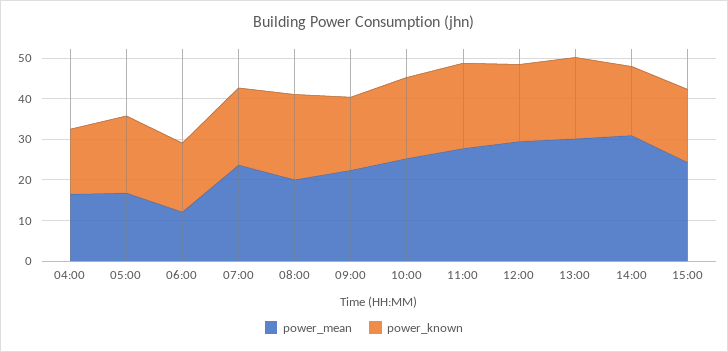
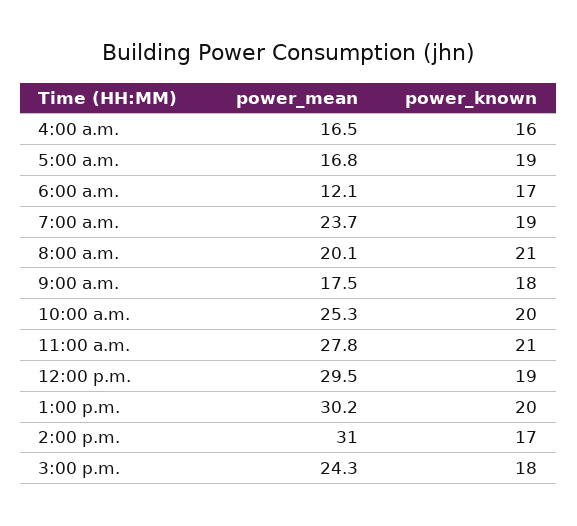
  {
    "power_mean": {
      "04:00": 16.5,
      "05:00": 16.8,
      "06:00": 12.1,
      "07:00": 23.7,
      "08:00": 20.1,
-     "09:00": 22,
+     "09:00": 17.5,
      "10:00": 25.3,
      "11:00": 27.8,
      "12:00": 29.5,
      "13:00": 30.2,
      "14:00": 31,
      "15:00": 24.3
    },
    "power_known": {
      "04:00": 16,
      "05:00": 19,
      "06:00": 17,
      "07:00": 19,
      "08:00": 21,
      "09:00": 18,
      "10:00": 20,
      "11:00": 21,
      "12:00": 19,
      "13:00": 20,
      "14:00": 17,
      "15:00": 18
    }
  }

